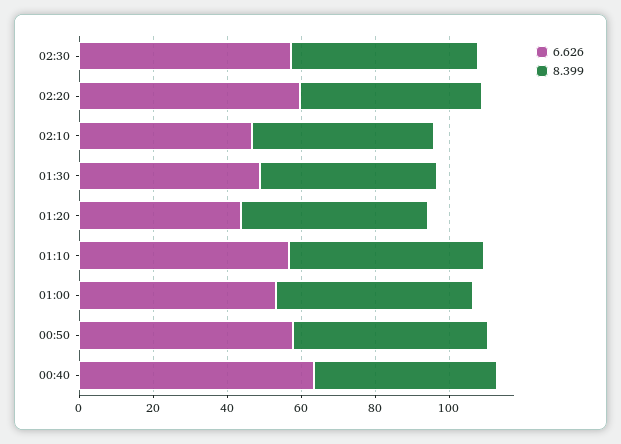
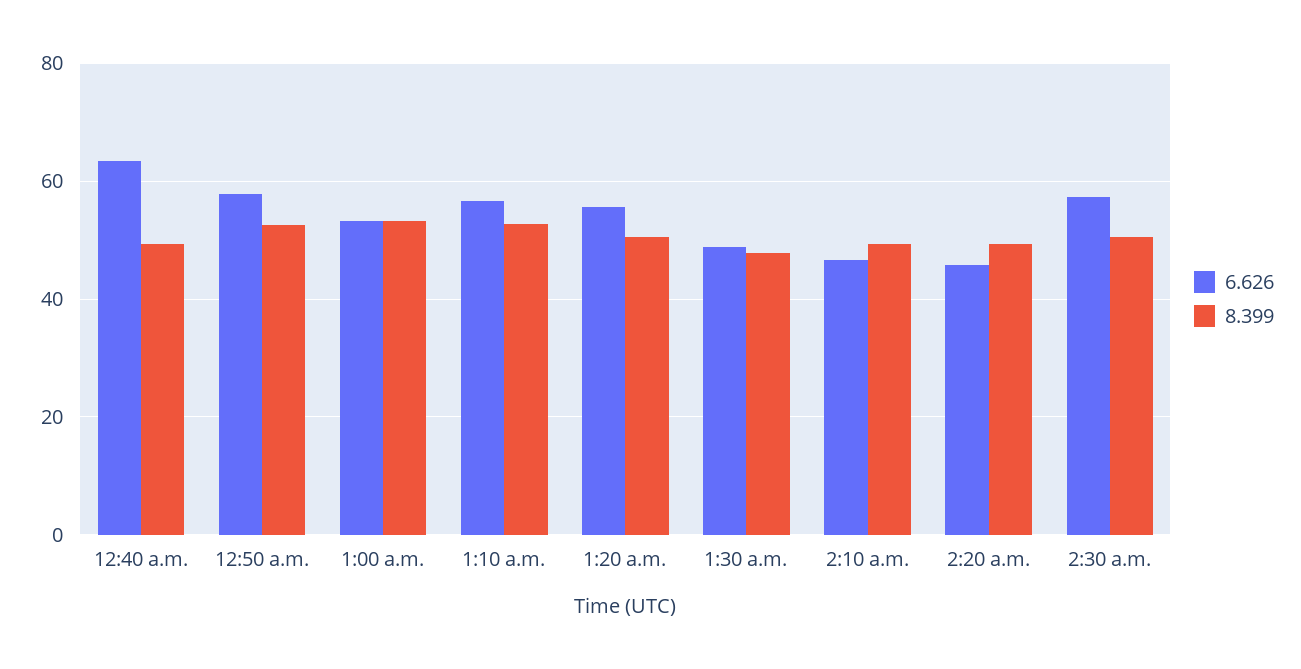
  {
    "6.626": {
      "02:30": 58,
-     "02:20": 60,
+     "02:20": 46,
      "02:10": 46,
      "01:30": 48,
-     "01:20": 45,
+     "01:20": 56,
      "01:10": 56,
      "01:00": 54,
      "00:50": 58,
      "00:40": 64
    },
    "8.399": {
      "02:30": 50,
      "02:20": 50,
      "02:10": 50,
      "01:30": 48,
      "01:20": 50,
      "01:10": 52,
      "01:00": 54,
      "00:50": 52,
      "00:40": 50
    }
  }

